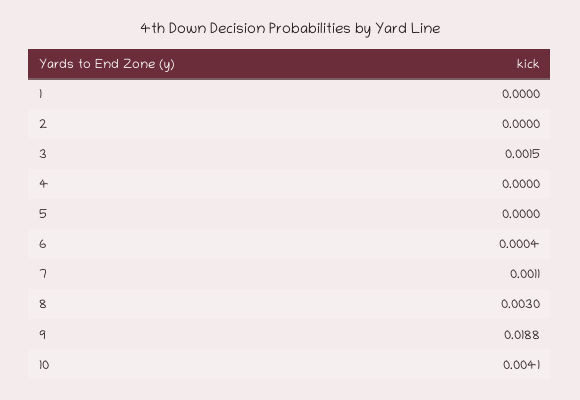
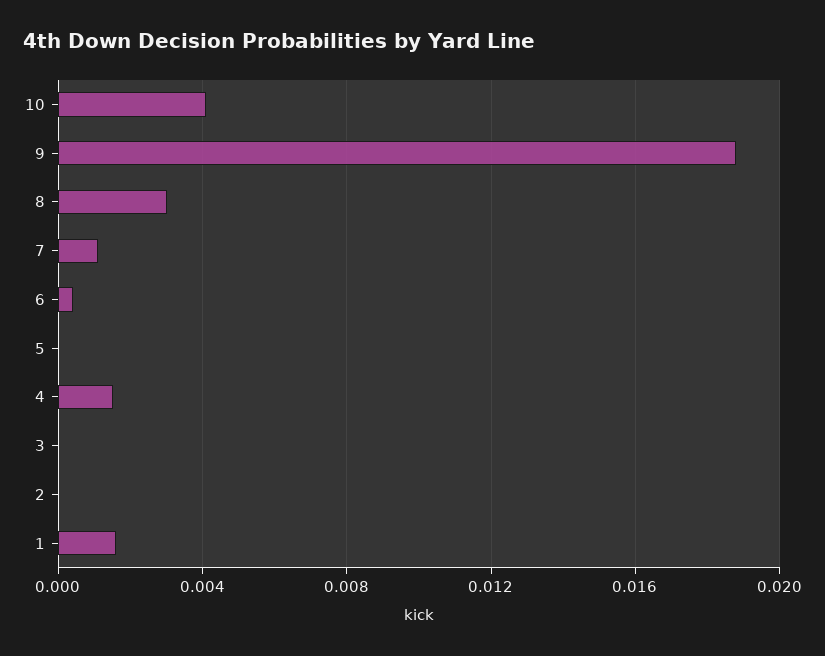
  {
-   "1": 0,
+   "1": 0.0015,
    "2": 0,
-   "3": 0.0015,
+   "3": 0,
-   "4": 0,
+   "4": 0.0015,
    "5": 0,
    "6": 0.0004,
    "7": 0.0011,
    "8": 0.003,
    "9": 0.0188,
    "10": 0.0041
  }

